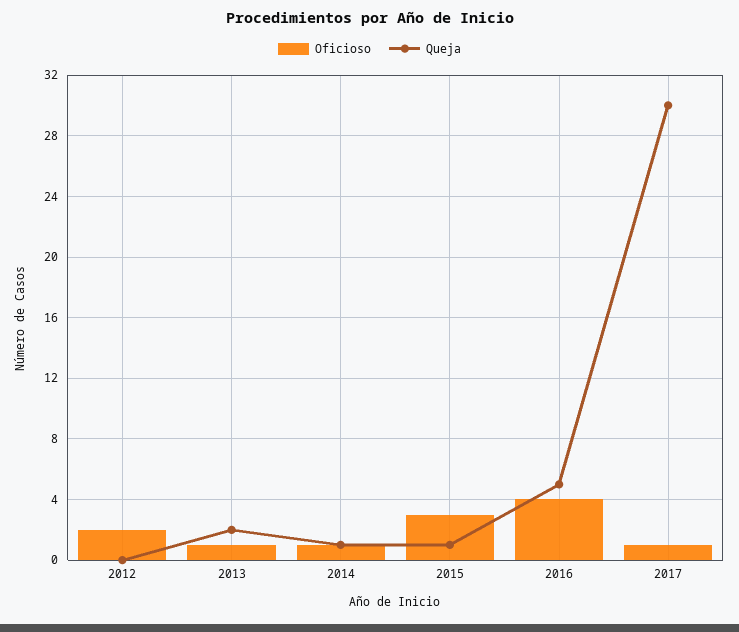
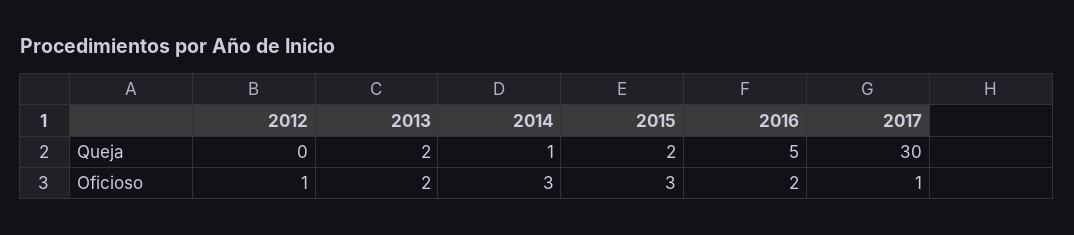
  {
    "Oficioso": {
-     "2012": 2,
+     "2012": 1,
-     "2013": 1,
+     "2013": 2,
-     "2014": 1,
+     "2014": 3,
      "2015": 3,
-     "2016": 4,
+     "2016": 2,
      "2017": 1
    },
    "Queja": {
      "2012": 0,
      "2013": 2,
      "2014": 1,
-     "2015": 1,
+     "2015": 2,
      "2016": 5,
      "2017": 30
    }
  }

